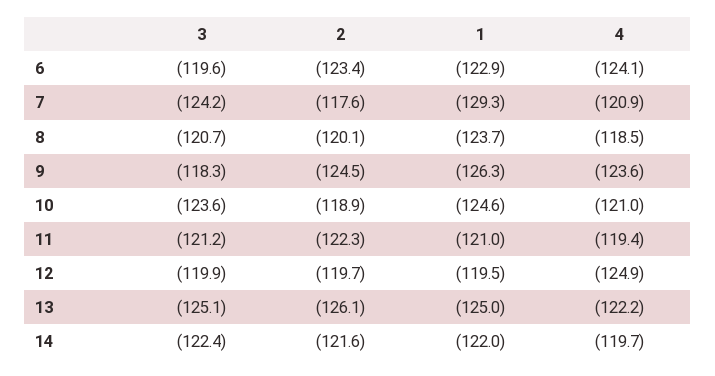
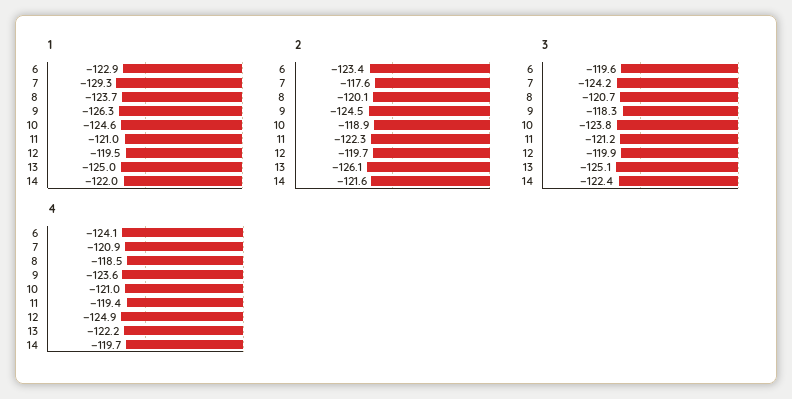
  {
    "3": {
      "6": -119.6,
      "7": -124.2,
      "8": -120.7,
      "9": -118.3,
-     "10": -123.6,
+     "10": -123.8,
      "11": -121.2,
      "12": -119.9,
      "13": -125.1,
      "14": -122.4
    },
    "2": {
      "6": -123.4,
      "7": -117.6,
      "8": -120.1,
      "9": -124.5,
      "10": -118.9,
      "11": -122.3,
      "12": -119.7,
      "13": -126.1,
      "14": -121.6
    },
    "1": {
      "6": -122.9,
      "7": -129.3,
      "8": -123.7,
      "9": -126.3,
      "10": -124.6,
      "11": -121,
      "12": -119.5,
      "13": -125,
      "14": -122
    },
    "4": {
      "6": -124.1,
      "7": -120.9,
      "8": -118.5,
      "9": -123.6,
      "10": -121,
      "11": -119.4,
      "12": -124.9,
      "13": -122.2,
      "14": -119.7
    }
  }

